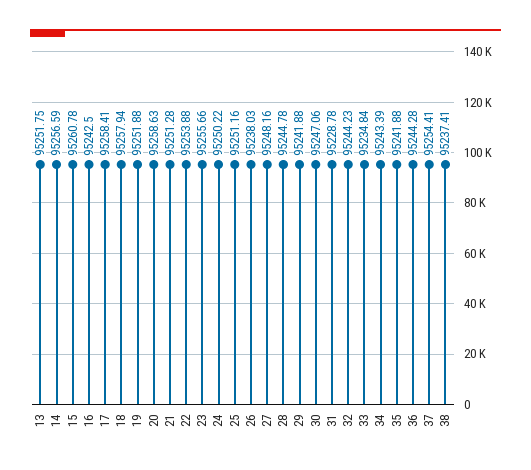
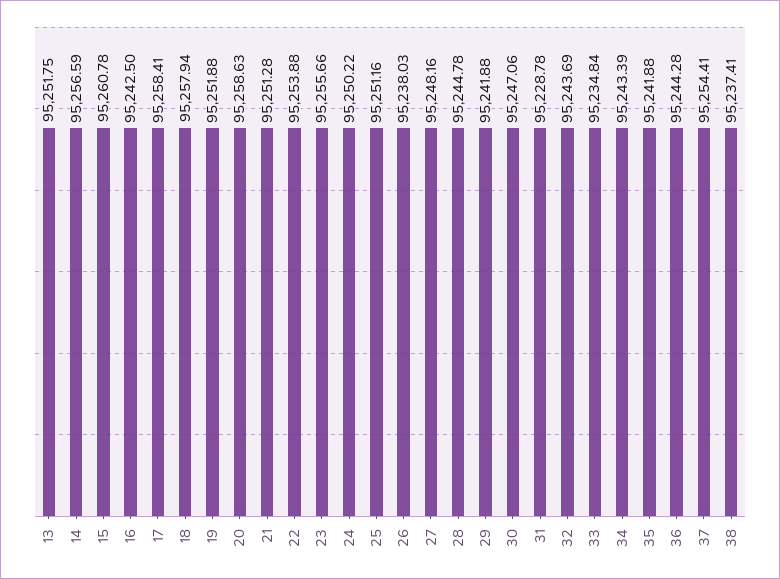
  {
    "13": 95251.75,
    "14": 95256.59,
    "15": 95260.78,
    "16": 95242.5,
    "17": 95258.41,
    "18": 95257.94,
    "19": 95251.88,
    "20": 95258.63,
    "21": 95251.28,
    "22": 95253.88,
    "23": 95255.66,
    "24": 95250.22,
    "25": 95251.16,
    "26": 95238.03,
    "27": 95248.16,
    "28": 95244.78,
    "29": 95241.88,
    "30": 95247.06,
    "31": 95228.78,
-   "32": 95244.23,
+   "32": 95243.69,
    "33": 95234.84,
    "34": 95243.39,
    "35": 95241.88,
    "36": 95244.28,
    "37": 95254.41,
    "38": 95237.41
  }

